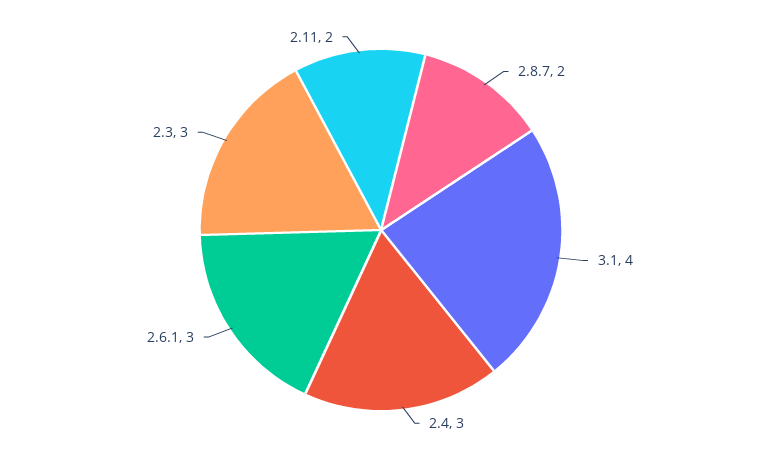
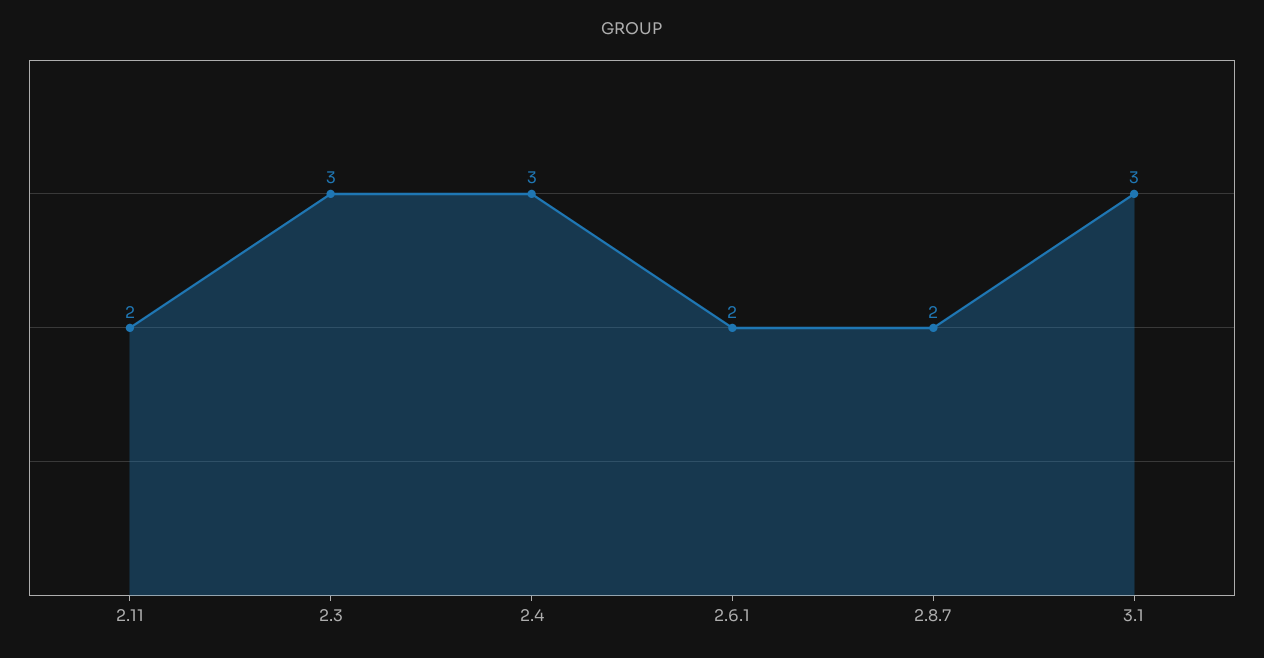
  {
    "2.8.7": 2,
-   "3.1": 4,
+   "3.1": 3,
    "2.4": 3,
-   "2.6.1": 3,
+   "2.6.1": 2,
    "2.3": 3,
    "2.11": 2
  }

